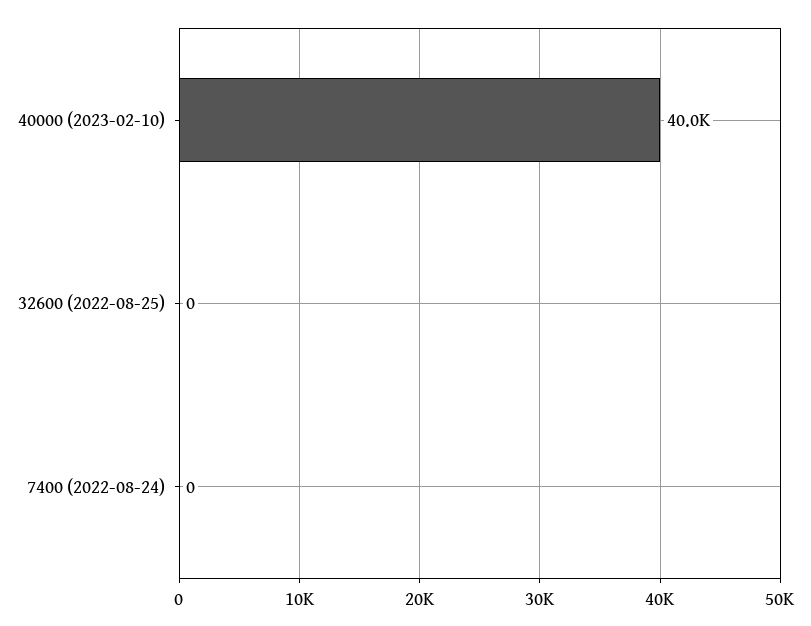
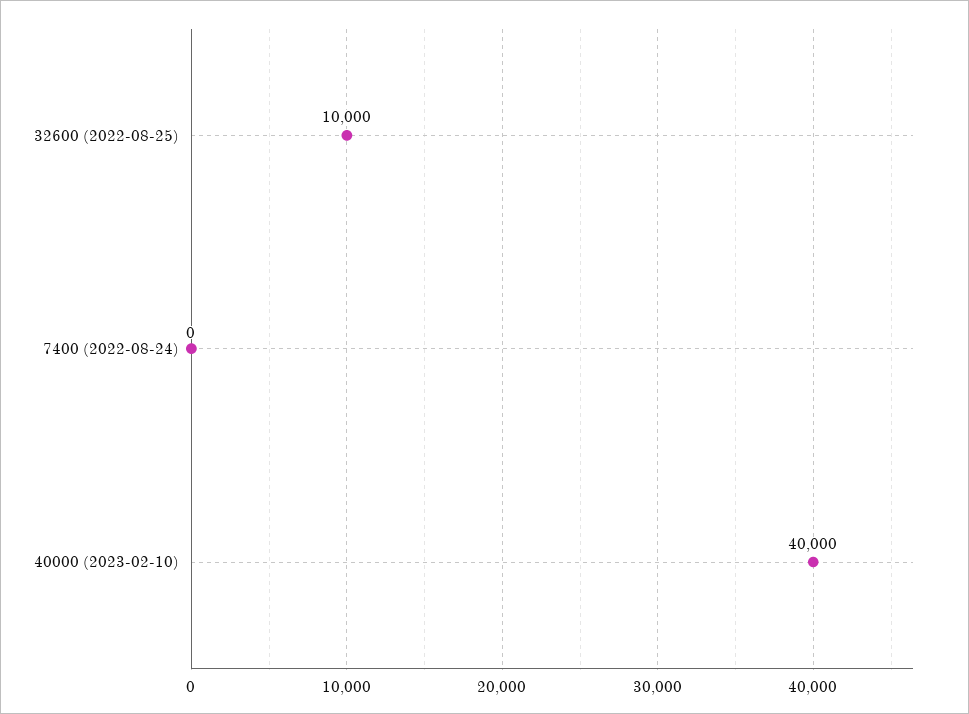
  {
    "40000 (2023-02-10)": 40000,
-   "32600 (2022-08-25)": 0,
+   "32600 (2022-08-25)": 10000,
    "7400 (2022-08-24)": 0
  }

